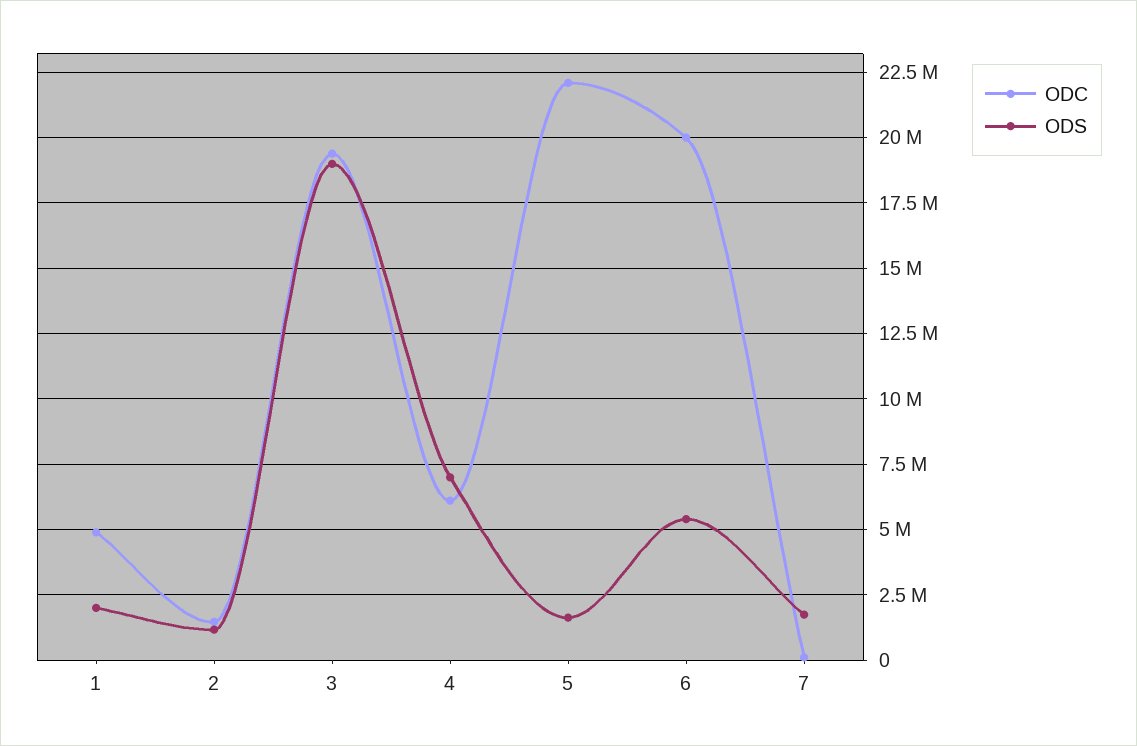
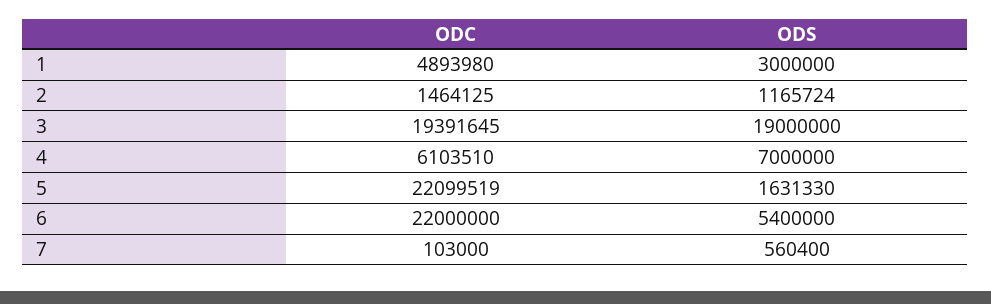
  {
    "ODC": {
      "1": 4893980,
      "2": 1464125,
      "3": 19391645,
      "4": 6103510,
      "5": 22099519,
-     "6": 20000000,
+     "6": 22000000,
      "7": 103000
    },
    "ODS": {
-     "1": 2000000,
+     "1": 3000000,
      "2": 1165724,
      "3": 19000000,
      "4": 7000000,
      "5": 1631330,
      "6": 5400000,
-     "7": 1750000
+     "7": 560400
    }
  }

